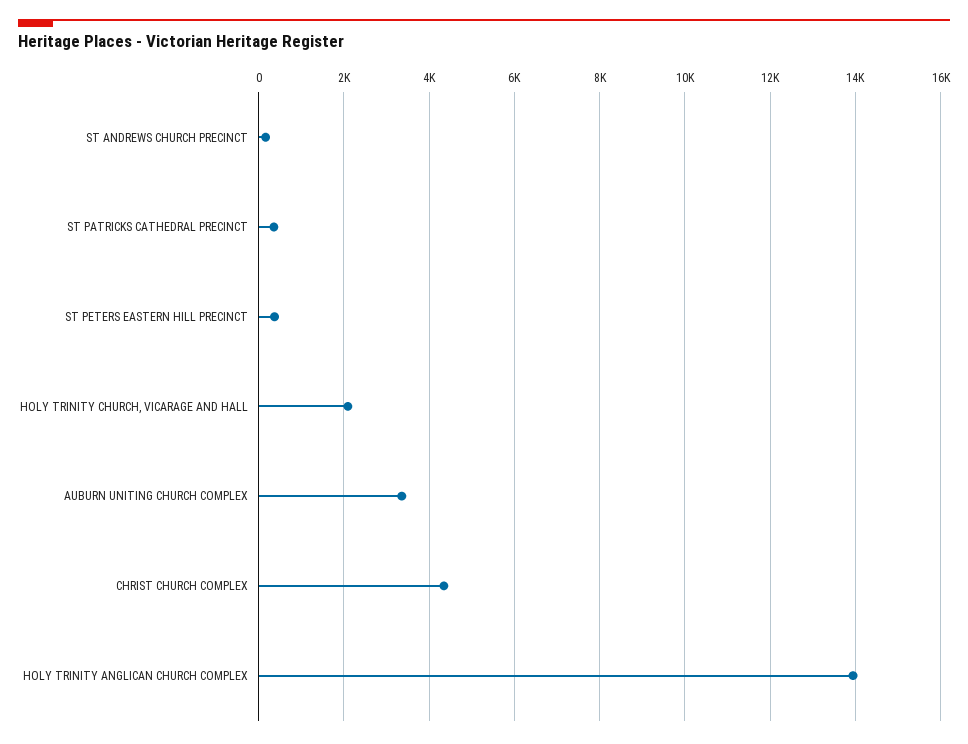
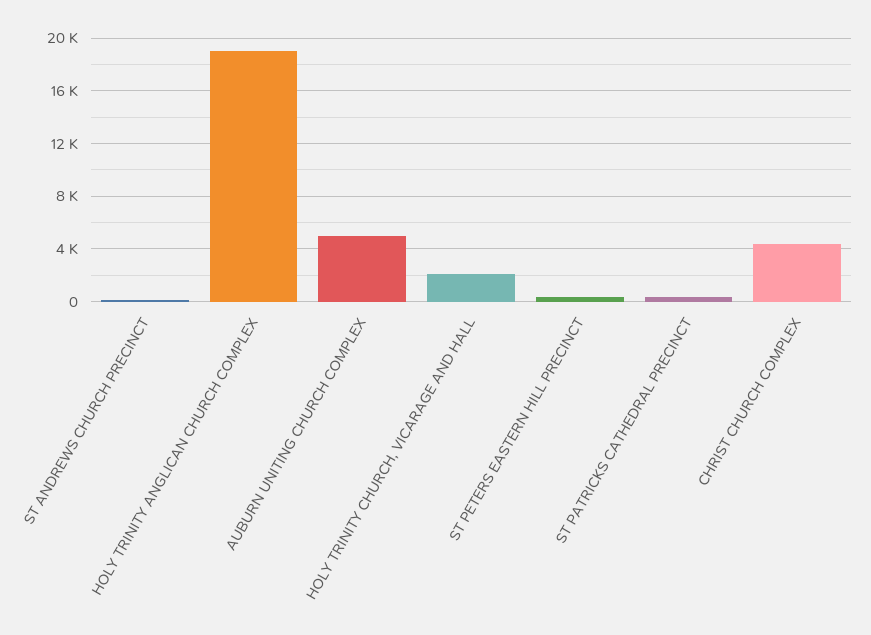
  {
    "ST ANDREWS CHURCH PRECINCT": 200,
    "ST PATRICKS CATHEDRAL PRECINCT": 400,
    "ST PETERS EASTERN HILL PRECINCT": 400,
    "HOLY TRINITY CHURCH, VICARAGE AND HALL": 2000,
-   "AUBURN UNITING CHURCH COMPLEX": 3400,
+   "AUBURN UNITING CHURCH COMPLEX": 5000,
    "CHRIST CHURCH COMPLEX": 4400,
-   "HOLY TRINITY ANGLICAN CHURCH COMPLEX": 14000
+   "HOLY TRINITY ANGLICAN CHURCH COMPLEX": 19000
  }

